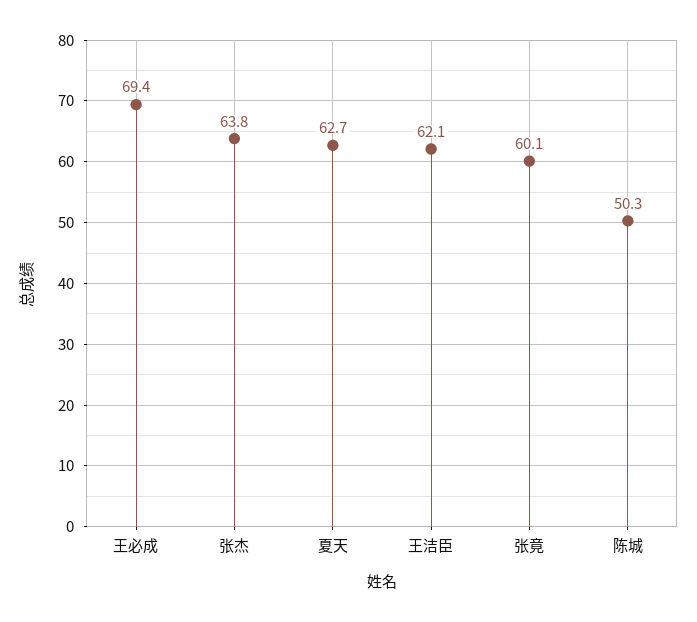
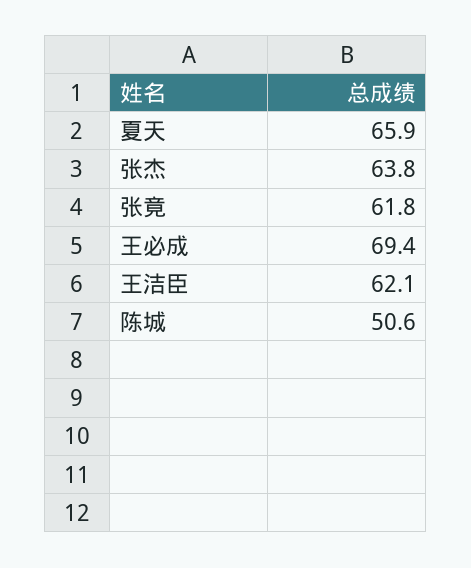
  {
    "王必成": 69.4,
    "张杰": 63.8,
-   "夏天": 62.7,
+   "夏天": 65.9,
    "王洁臣": 62.1,
-   "张竟": 60.1,
+   "张竟": 61.8,
-   "陈城": 50.3
+   "陈城": 50.6
  }

